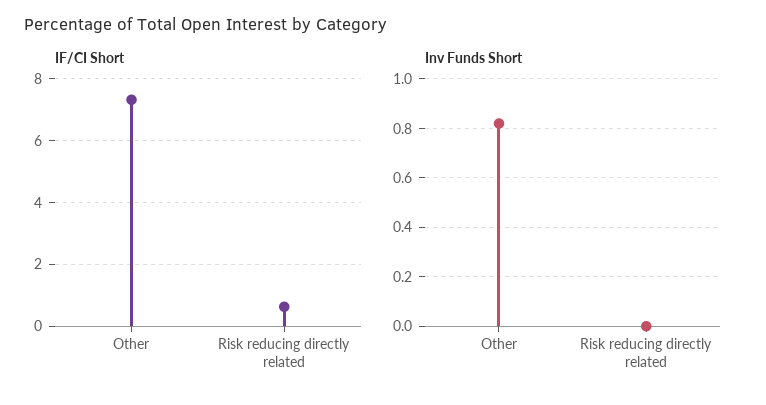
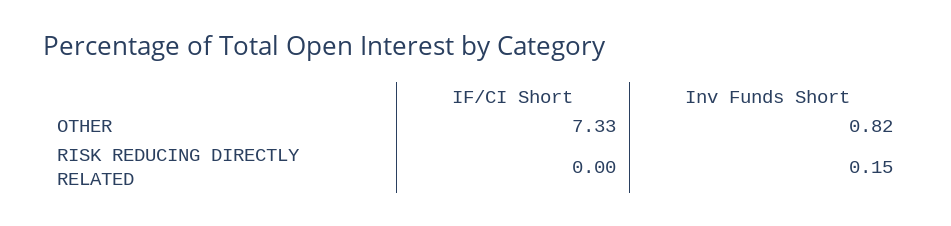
  {
    "IF/CI Short": {
      "Other": 7.33,
-     "Risk reducing directly related": 0.6
+     "Risk reducing directly related": 0
    },
    "Inv Funds Short": {
      "Other": 0.82,
-     "Risk reducing directly related": 0
+     "Risk reducing directly related": 0.15
    }
  }

